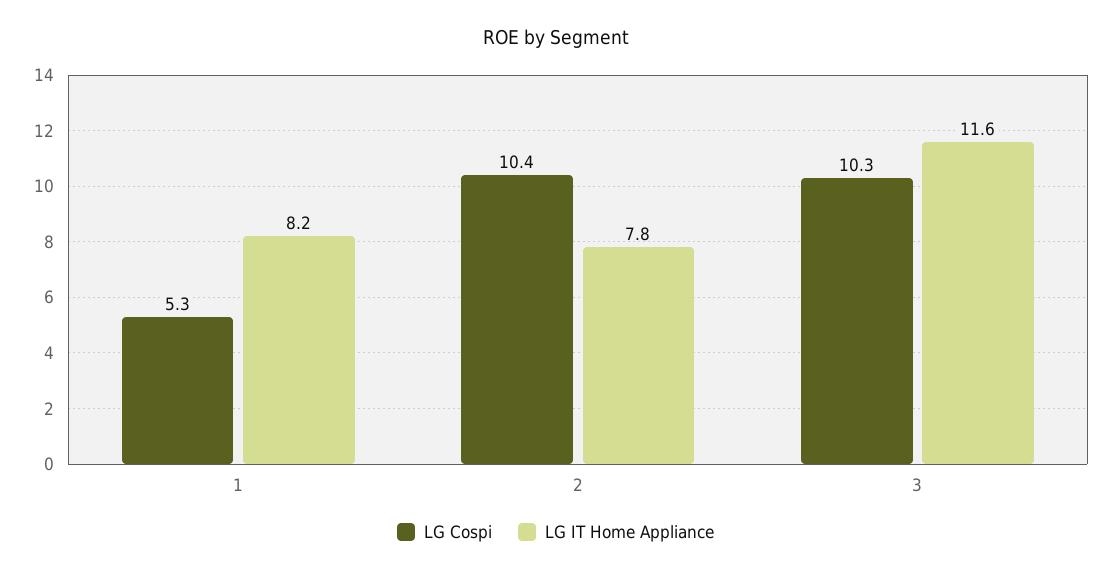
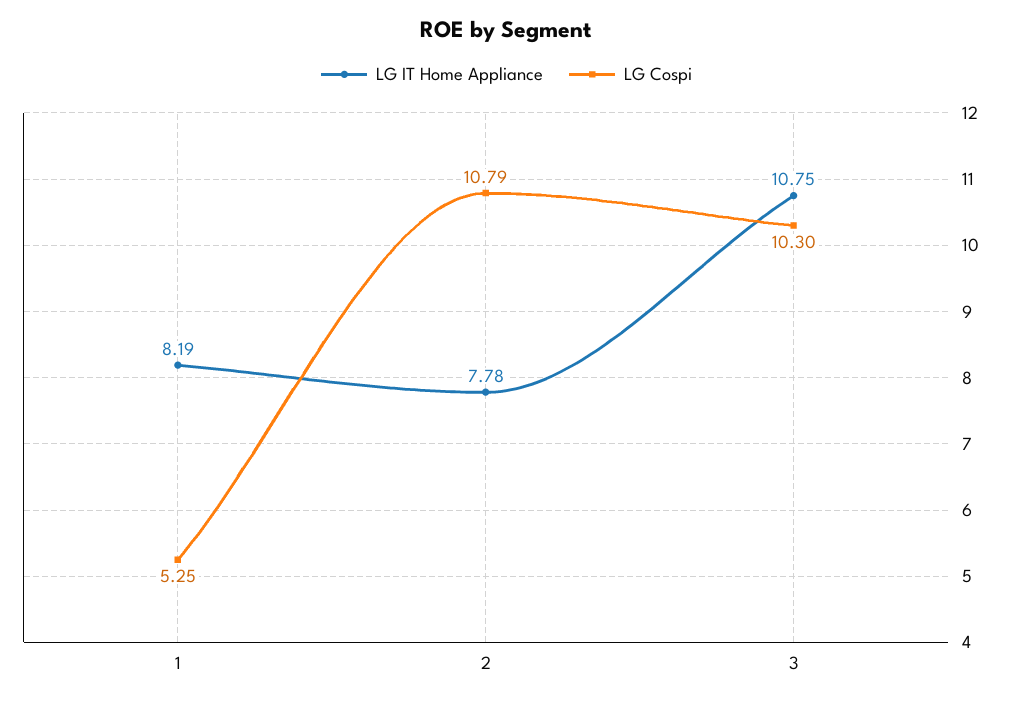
  {
    "LG Cospi": {
      "1": 5.25,
-     "2": 10.4,
+     "2": 10.79,
      "3": 10.3
    },
    "LG IT Home Appliance": {
      "1": 8.19,
      "2": 7.78,
-     "3": 11.6
+     "3": 10.75
    }
  }

